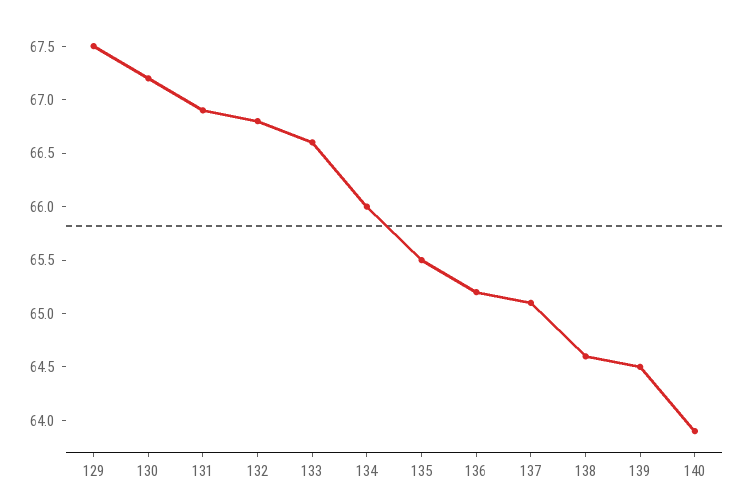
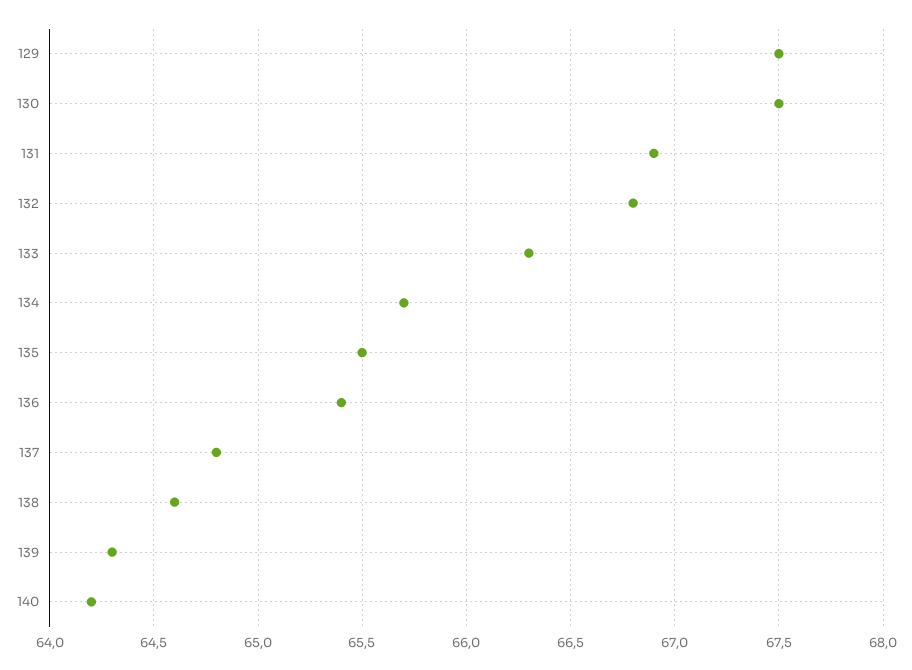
  {
    "129": 67.5,
-   "130": 67.2,
+   "130": 67.5,
    "131": 66.9,
    "132": 66.8,
-   "133": 66.6,
+   "133": 66.3,
-   "134": 66,
+   "134": 65.7,
    "135": 65.5,
-   "136": 65.2,
+   "136": 65.4,
-   "137": 65.1,
+   "137": 64.8,
    "138": 64.6,
-   "139": 64.5,
+   "139": 64.3,
-   "140": 63.9
+   "140": 64.2
  }

